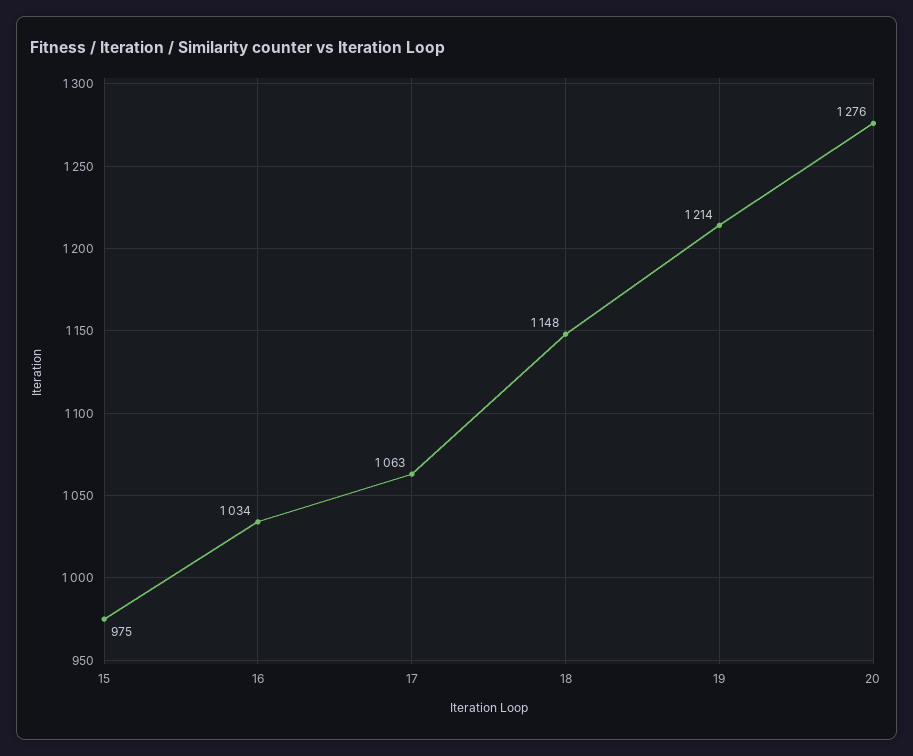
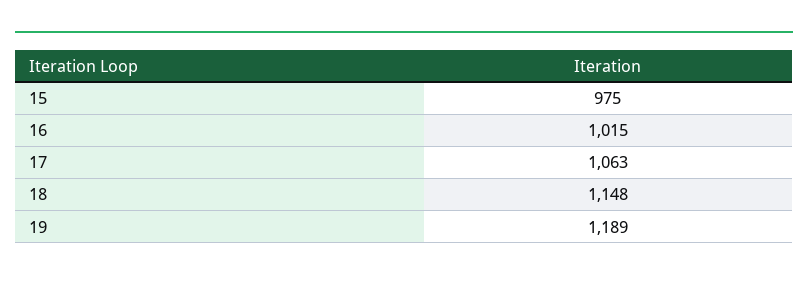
  {
    "15": 975,
-   "16": 1034,
+   "16": 1015,
    "17": 1063,
    "18": 1148,
-   "19": 1214,
+   "19": 1189
-   "20": 1276
  }

